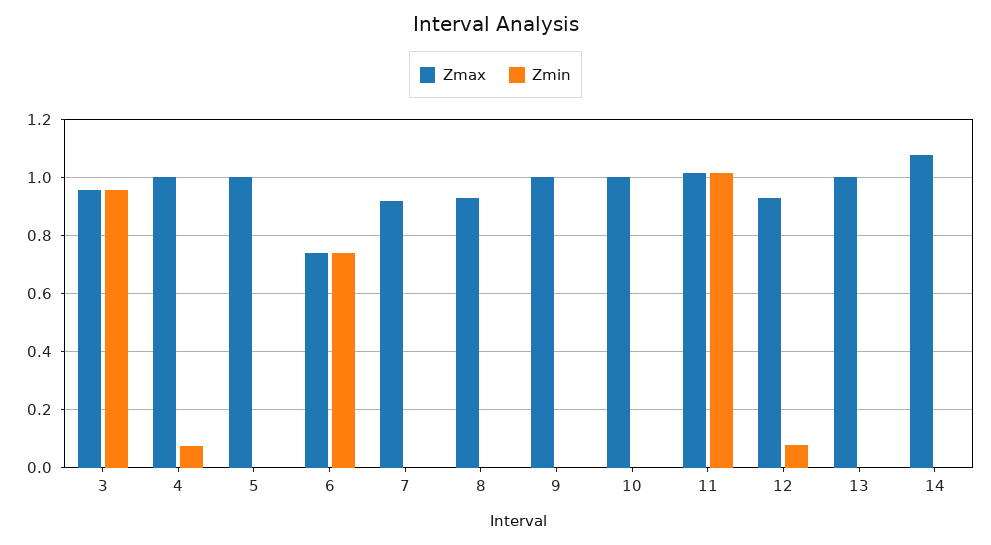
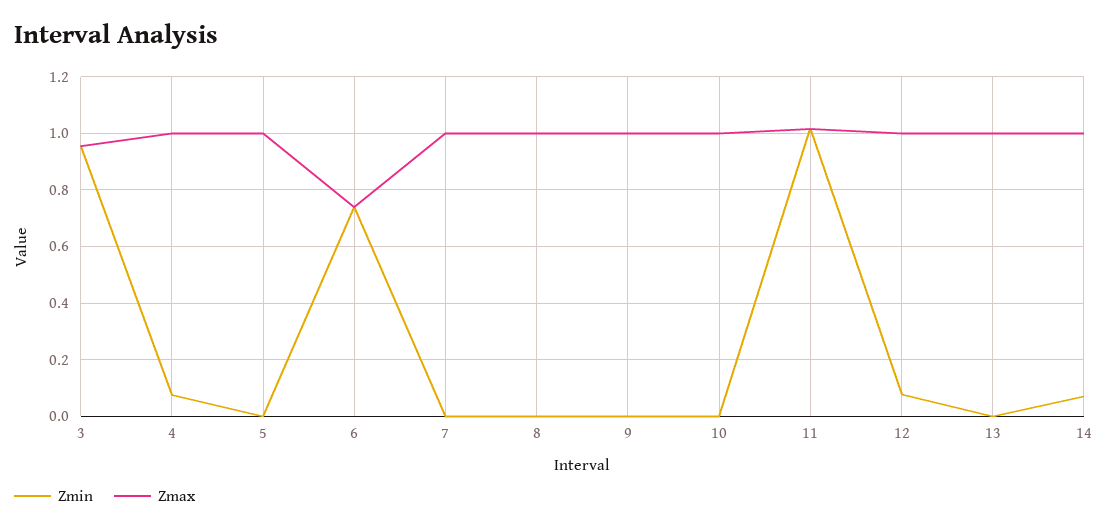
  {
    "Zmax": {
      "3": 0.95,
      "4": 1,
      "5": 1,
      "6": 0.75,
-     "7": 0.925,
+     "7": 1,
-     "8": 0.925,
+     "8": 1,
      "9": 1,
      "10": 1,
      "11": 1.025,
-     "12": 0.925,
+     "12": 1,
      "13": 1,
-     "14": 1.075
+     "14": 1
    },
    "Zmin": {
      "3": 0.95,
      "4": 0.075,
      "5": 0,
      "6": 0.75,
      "7": 0,
      "8": 0,
      "9": 0,
      "10": 0,
      "11": 1.025,
      "12": 0.075,
      "13": 0,
-     "14": 0
+     "14": 0.075
    }
  }

